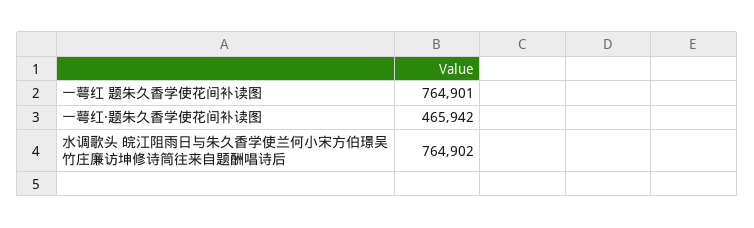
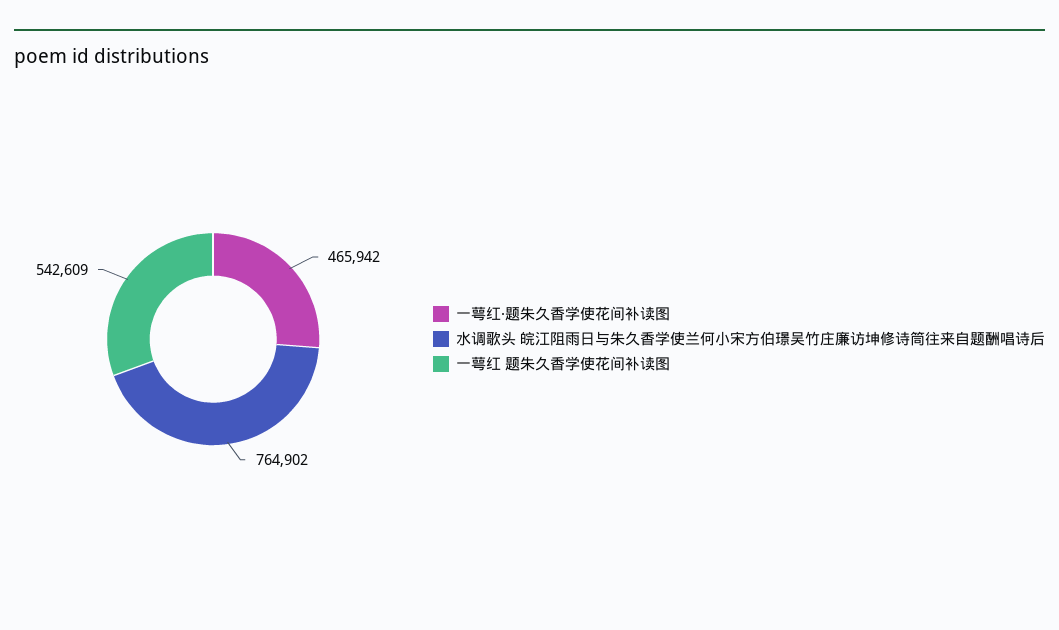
  {
-   "一萼红 题朱久香学使花间补读图": 764901,
+   "一萼红 题朱久香学使花间补读图": 542609,
    "一萼红·题朱久香学使花间补读图": 465942,
    "水调歌头 皖江阻雨日与朱久香学使兰何小宋方伯璟吴竹庄廉访坤修诗筒往来自题酬唱诗后": 764902
  }

